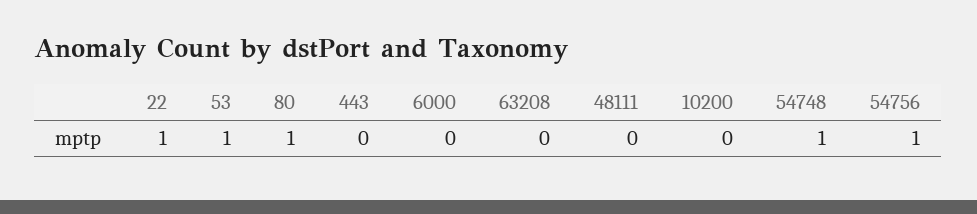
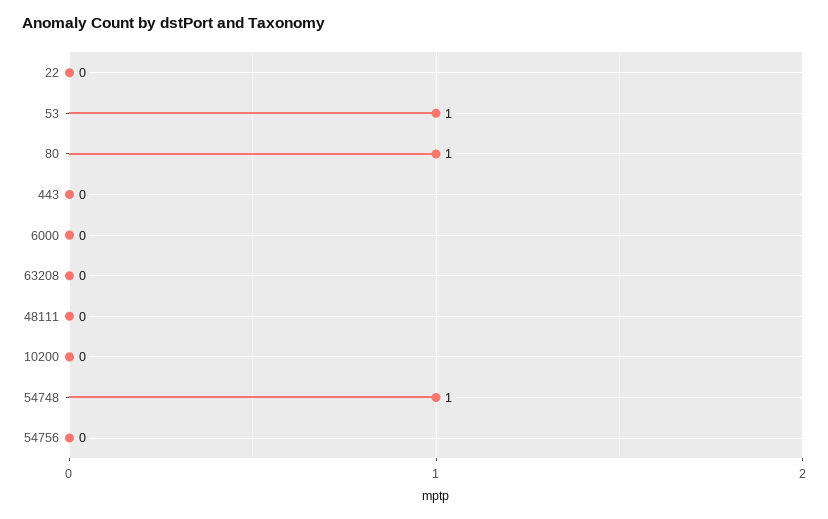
  {
-   "22": 1,
+   "22": 0,
    "53": 1,
    "80": 1,
    "443": 0,
    "6000": 0,
    "63208": 0,
    "48111": 0,
    "10200": 0,
    "54748": 1,
-   "54756": 1
+   "54756": 0
  }

